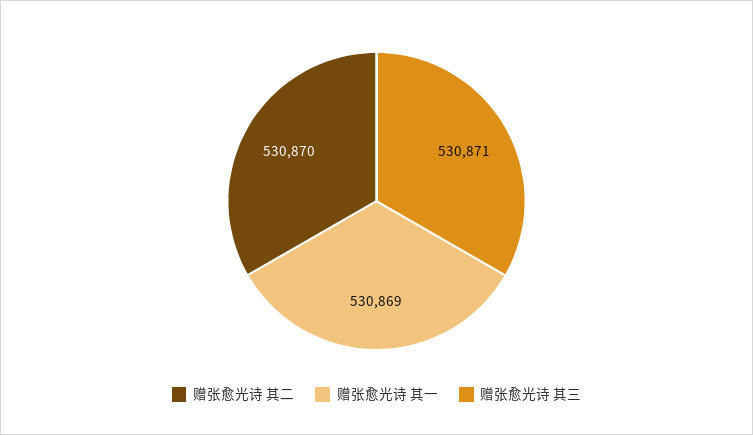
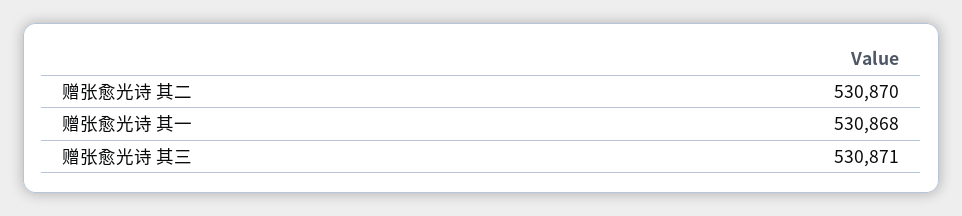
  {
    "赠张愈光诗 其二": 530870,
-   "赠张愈光诗 其一": 530869,
+   "赠张愈光诗 其一": 530868,
    "赠张愈光诗 其三": 530871
  }

